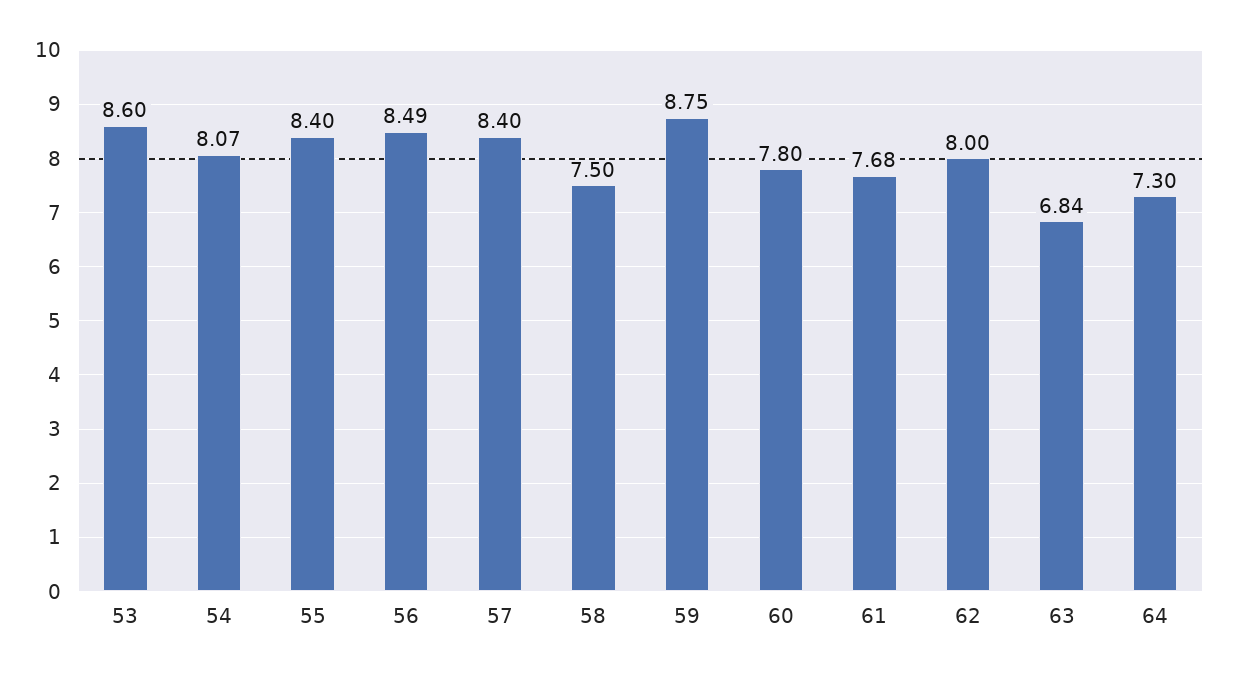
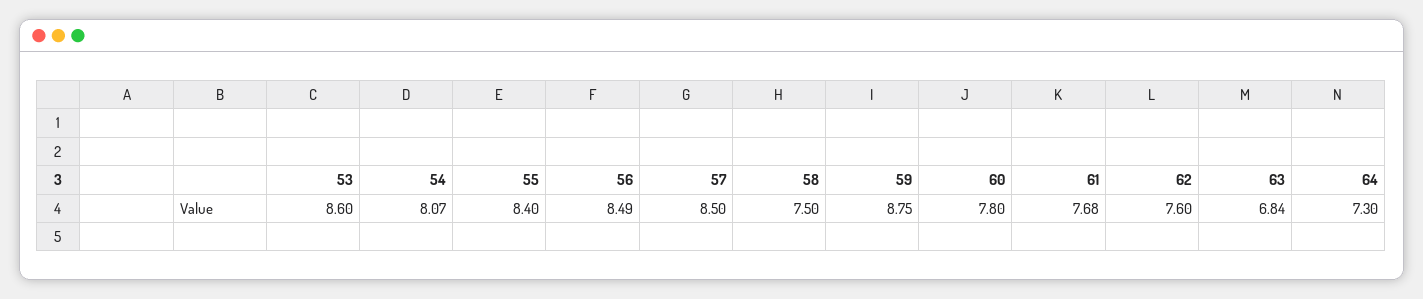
  {
    "53": 8.6,
    "54": 8.07,
    "55": 8.4,
    "56": 8.49,
-   "57": 8.4,
+   "57": 8.5,
    "58": 7.5,
    "59": 8.75,
    "60": 7.8,
    "61": 7.68,
-   "62": 8,
+   "62": 7.6,
    "63": 6.84,
    "64": 7.3
  }

